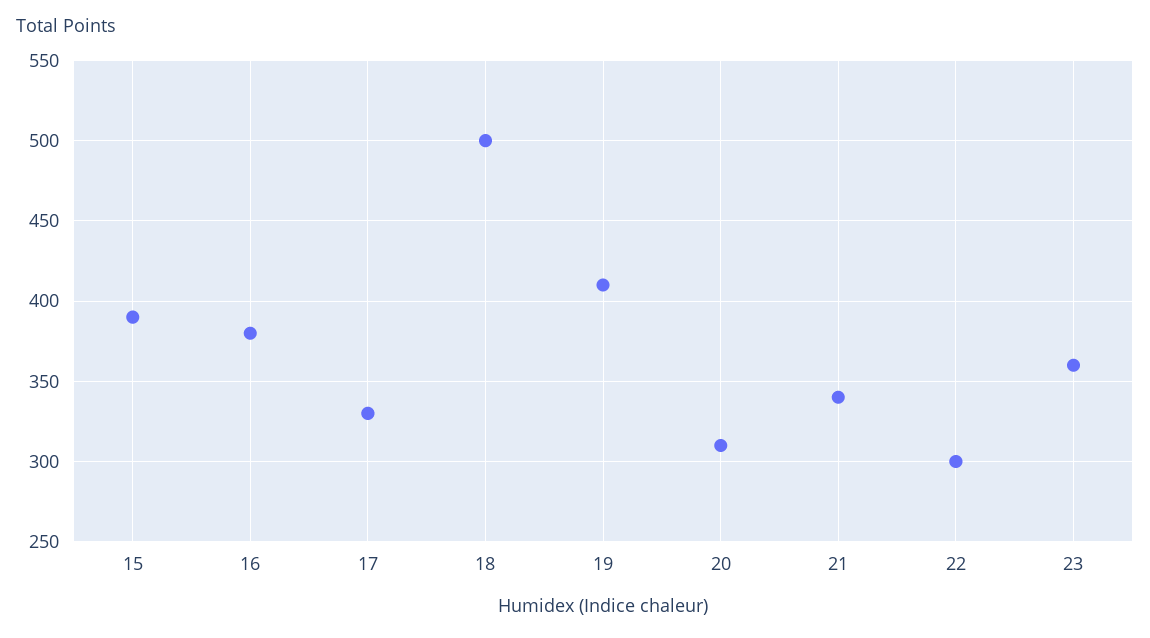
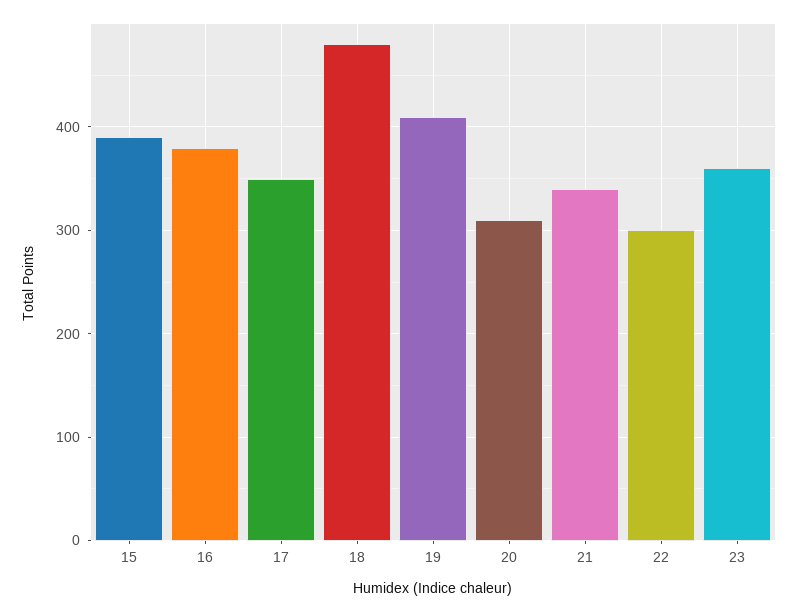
  {
    "15": 390,
    "16": 380,
-   "17": 330,
+   "17": 350,
-   "18": 500,
+   "18": 480,
    "19": 410,
    "20": 310,
    "21": 340,
    "22": 300,
    "23": 360
  }

